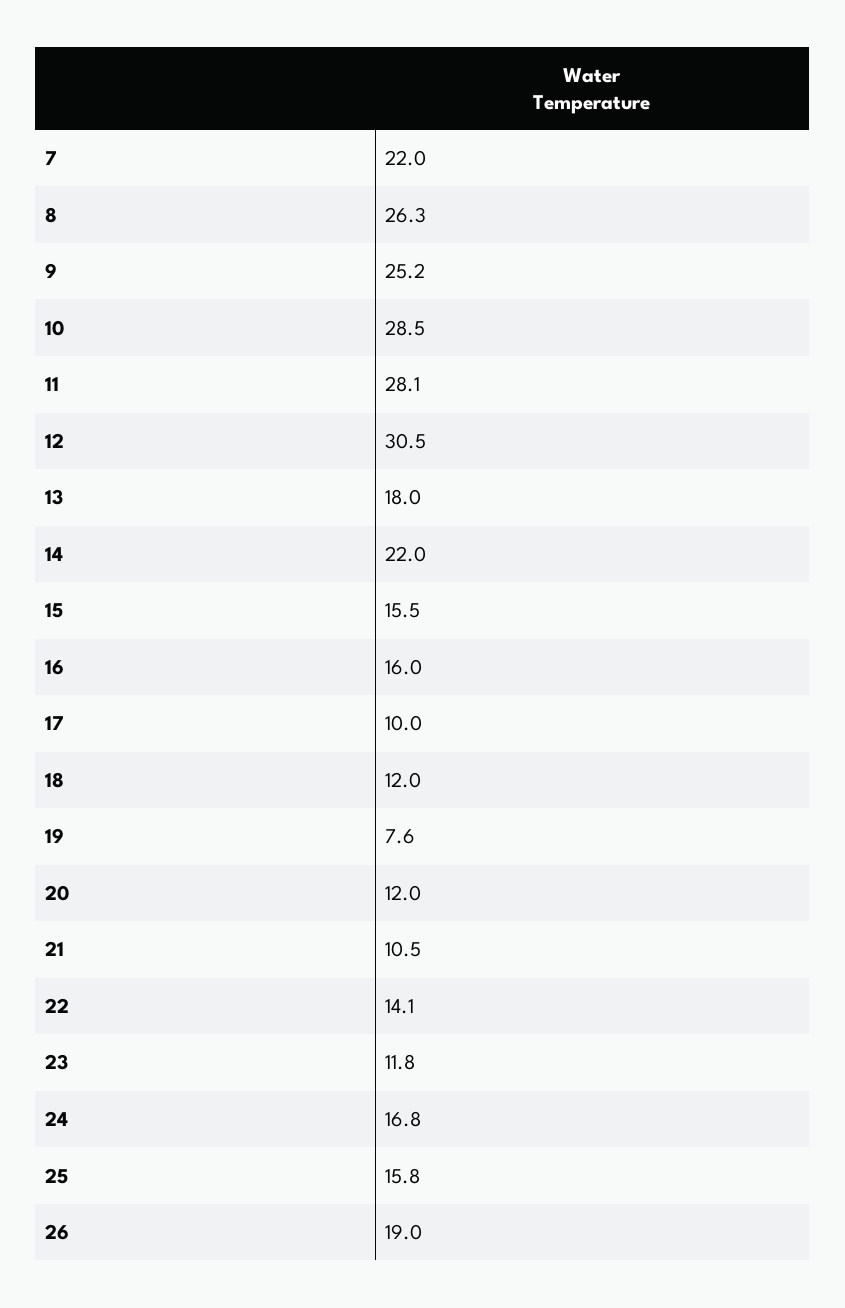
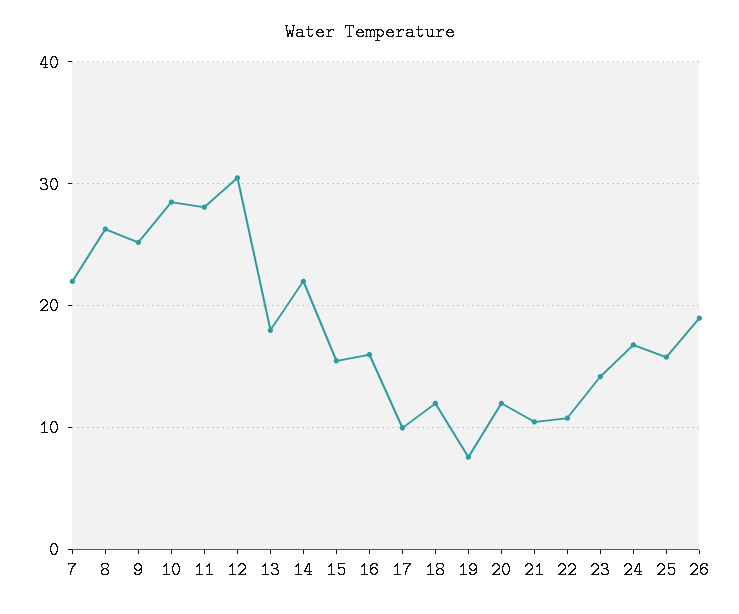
  {
    "7": 22,
    "8": 26.3,
    "9": 25.2,
    "10": 28.5,
    "11": 28.1,
    "12": 30.5,
    "13": 18,
    "14": 22,
    "15": 15.5,
    "16": 16,
    "17": 10,
    "18": 12,
    "19": 7.6,
    "20": 12,
    "21": 10.5,
-   "22": 14.1,
+   "22": 11,
-   "23": 11.8,
+   "23": 14,
    "24": 16.8,
    "25": 15.8,
    "26": 19
  }

